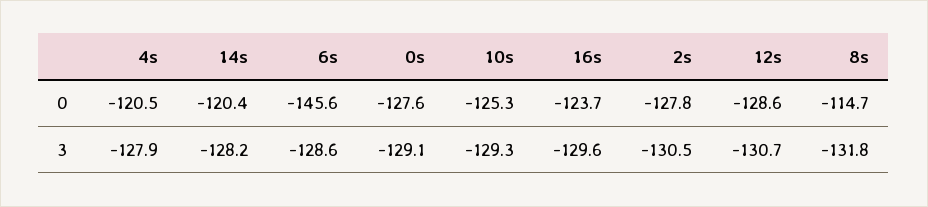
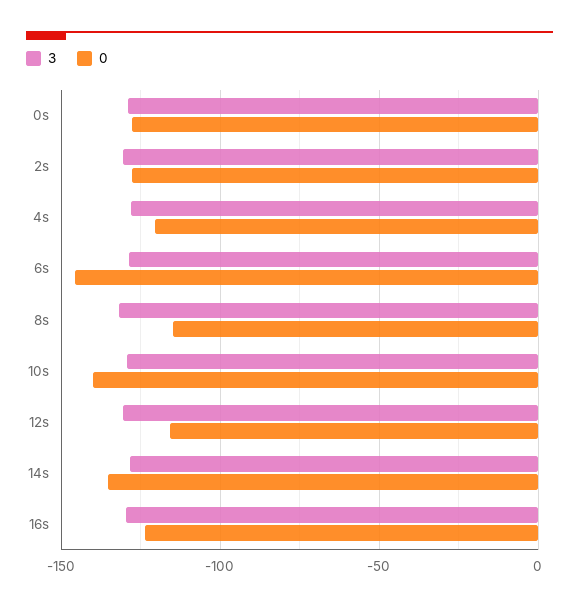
  {
    "0": {
      "4s": -120.5,
-     "14s": -120.4,
+     "14s": -135,
      "6s": -145.6,
      "0s": -127.6,
-     "10s": -125.3,
+     "10s": -140,
      "16s": -123.7,
      "2s": -127.8,
-     "12s": -128.6,
+     "12s": -115,
      "8s": -114.7
    },
    "3": {
      "4s": -127.9,
      "14s": -128.2,
      "6s": -128.6,
      "0s": -129.1,
      "10s": -129.3,
      "16s": -129.6,
      "2s": -130.5,
      "12s": -130.7,
      "8s": -131.8
    }
  }

